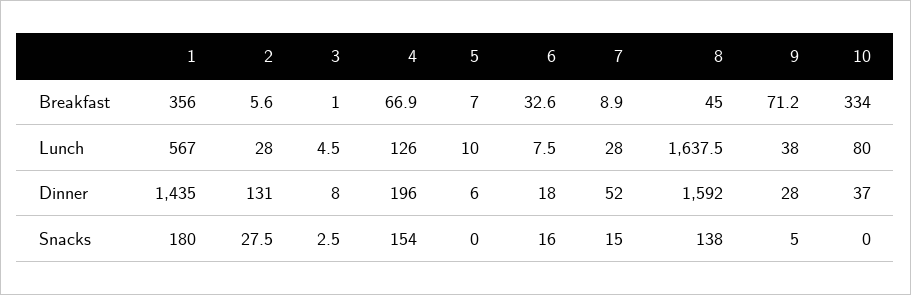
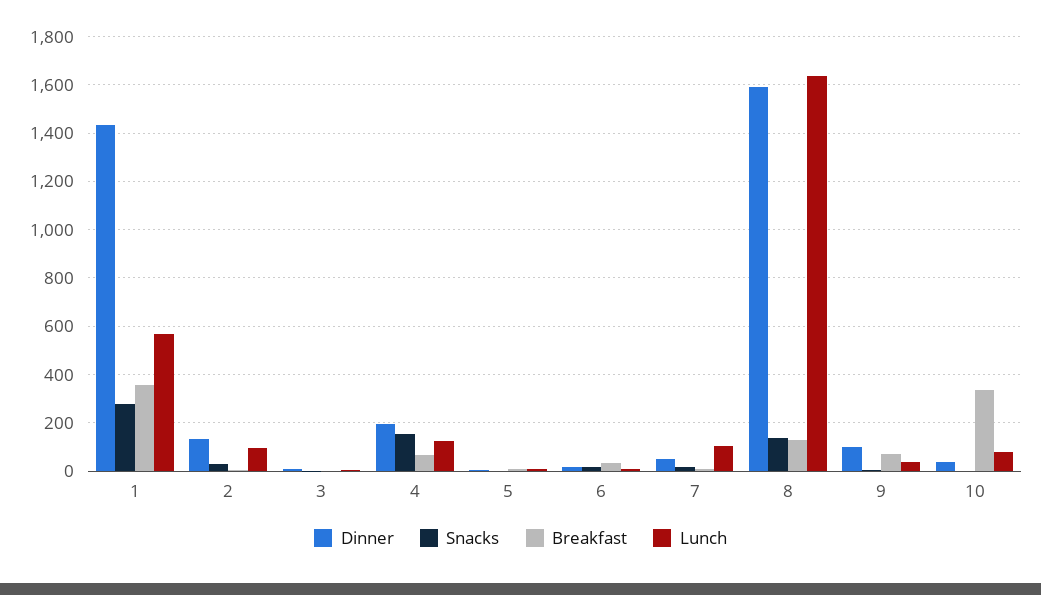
  {
    "Breakfast": {
      "1": 356,
      "2": 5.6,
      "3": 1,
      "4": 66.9,
      "5": 7,
      "6": 32.6,
      "7": 8.9,
-     "8": 45,
+     "8": 125,
      "9": 71.2,
      "10": 334
    },
    "Lunch": {
      "1": 567,
-     "2": 28,
+     "2": 100,
      "3": 4.5,
      "4": 126,
      "5": 10,
      "6": 7.5,
-     "7": 28,
+     "7": 100,
      "8": 1637.5,
      "9": 38,
      "10": 80
    },
    "Dinner": {
      "1": 1435,
      "2": 131,
      "3": 8,
      "4": 196,
      "5": 6,
      "6": 18,
      "7": 52,
      "8": 1592,
-     "9": 28,
+     "9": 100,
      "10": 37
    },
    "Snacks": {
-     "1": 180,
+     "1": 275,
      "2": 27.5,
      "3": 2.5,
      "4": 154,
      "5": 0,
      "6": 16,
      "7": 15,
      "8": 138,
      "9": 5,
      "10": 0
    }
  }

